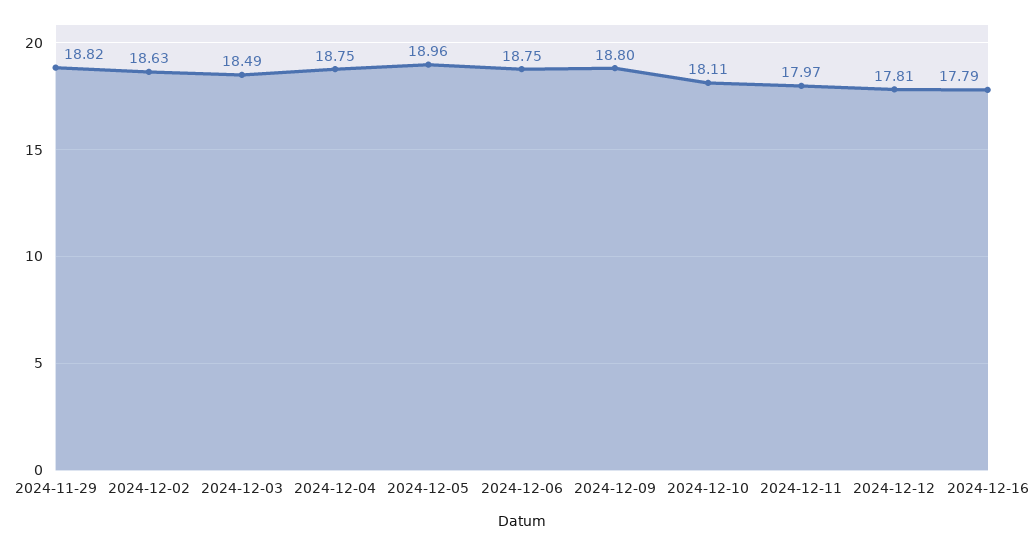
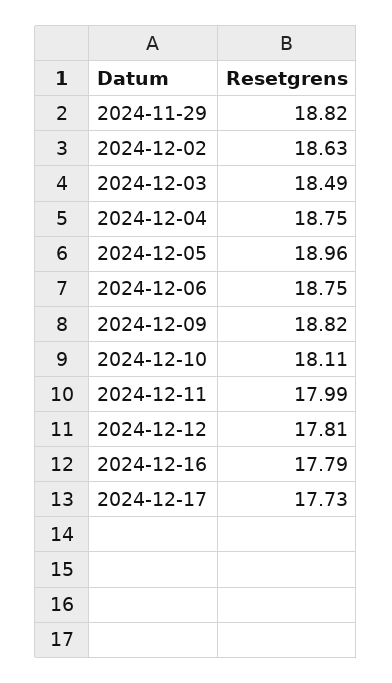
  {
    "2024-11-29": 18.82,
    "2024-12-02": 18.63,
    "2024-12-03": 18.49,
    "2024-12-04": 18.75,
    "2024-12-05": 18.96,
    "2024-12-06": 18.75,
-   "2024-12-09": 18.8,
+   "2024-12-09": 18.82,
    "2024-12-10": 18.11,
-   "2024-12-11": 17.97,
+   "2024-12-11": 17.99,
    "2024-12-12": 17.81,
-   "2024-12-16": 17.79
+   "2024-12-16": 17.79,
+   "2024-12-17": 17.73
  }

